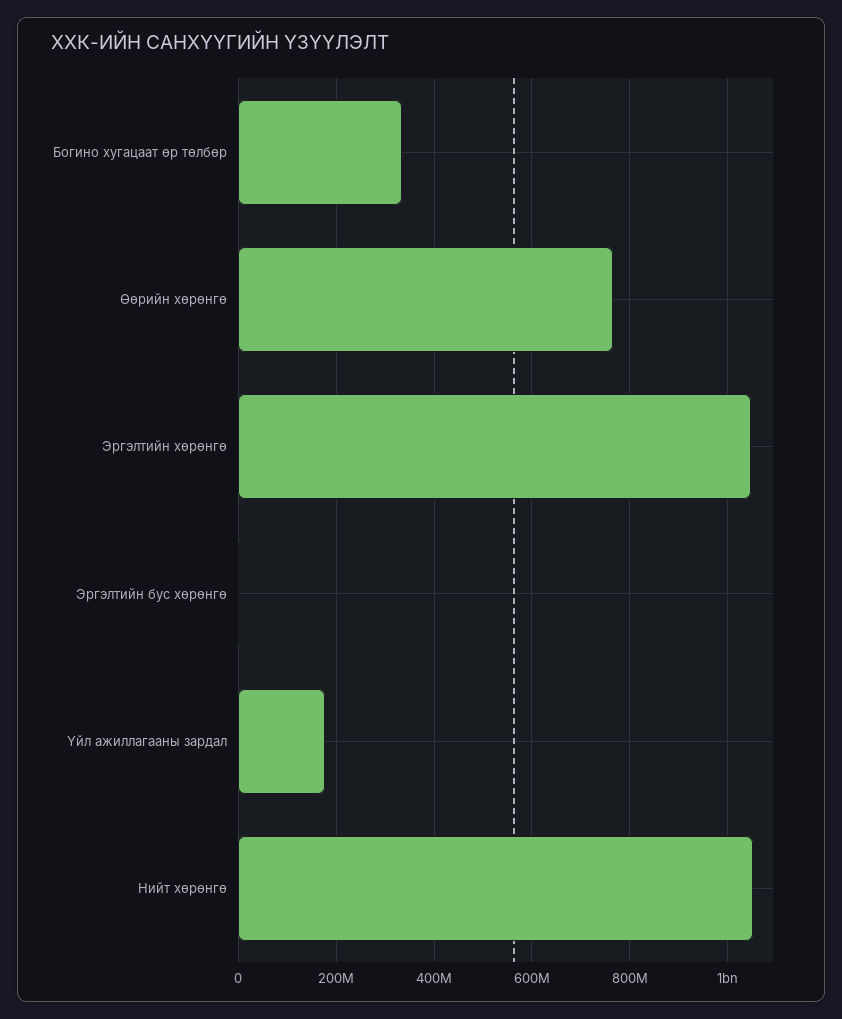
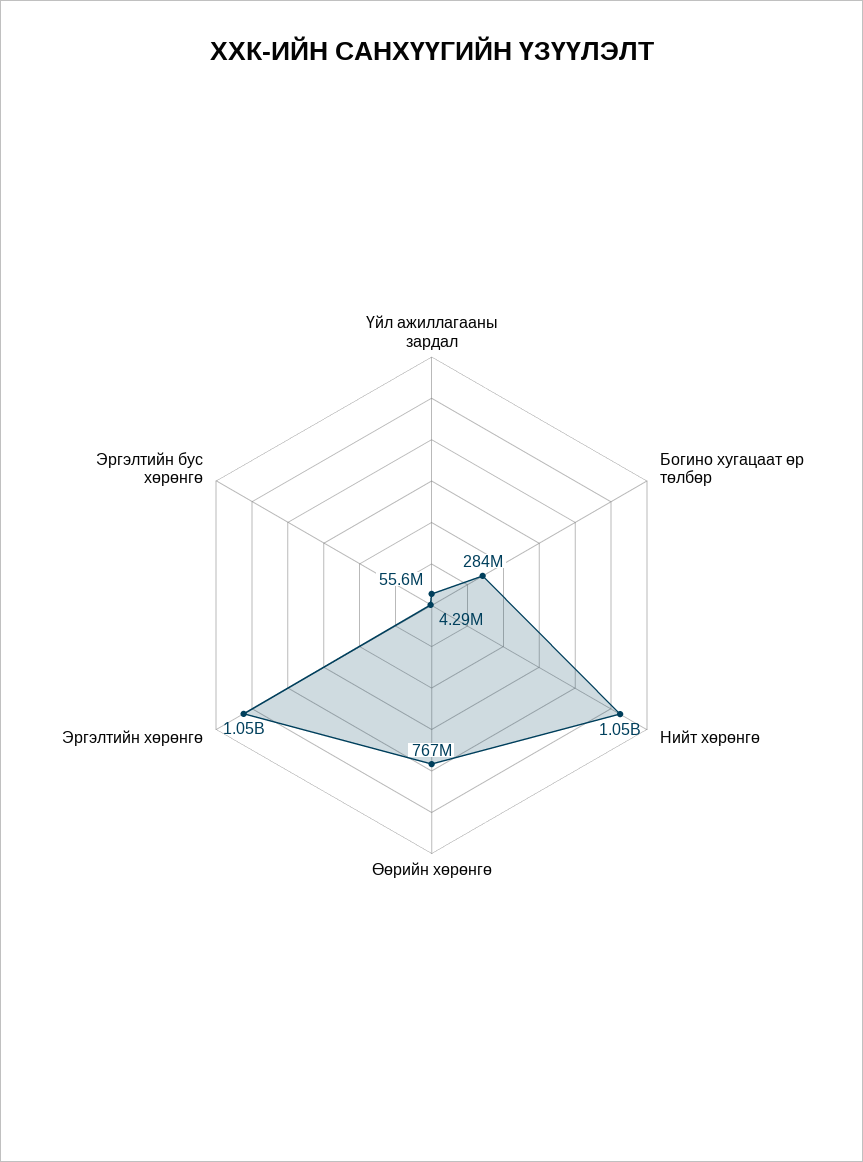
  {
-   "Богино хугацаат өр төлбөр": 340000000,
+   "Богино хугацаат өр төлбөр": 284000000,
    "Өөрийн хөрөнгө": 767000000,
    "Эргэлтийн хөрөнгө": 1050000000,
    "Эргэлтийн бус хөрөнгө": 4290000,
-   "Үйл ажиллагааны зардал": 180000000,
+   "Үйл ажиллагааны зардал": 55600000,
    "Нийт хөрөнгө": 1050000000
  }

